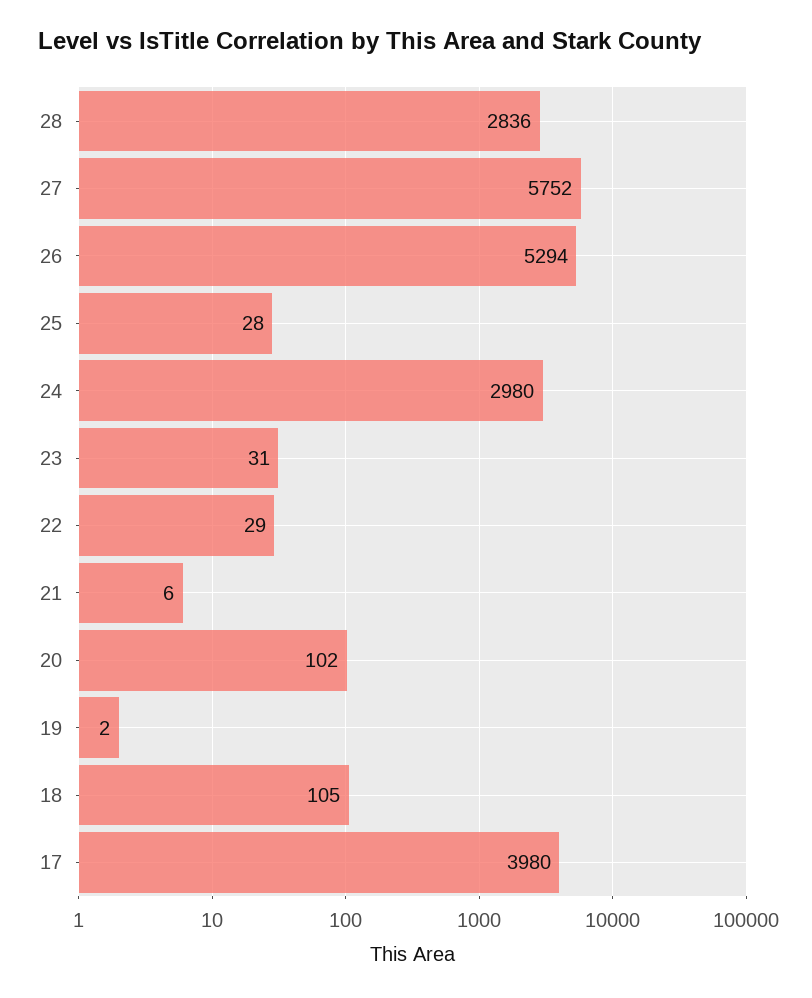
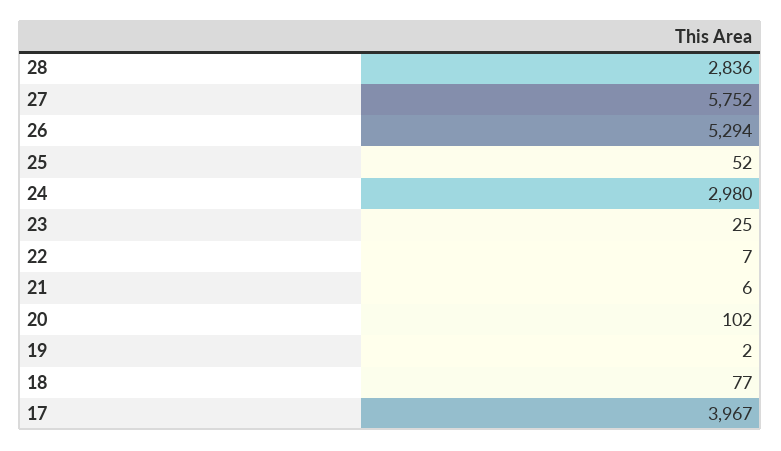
  {
    "28": 2836,
    "27": 5752,
    "26": 5294,
-   "25": 28,
+   "25": 52,
    "24": 2980,
-   "23": 31,
+   "23": 25,
-   "22": 29,
+   "22": 7,
    "21": 6,
    "20": 102,
    "19": 2,
-   "18": 105,
+   "18": 77,
-   "17": 3980
+   "17": 3967
  }

